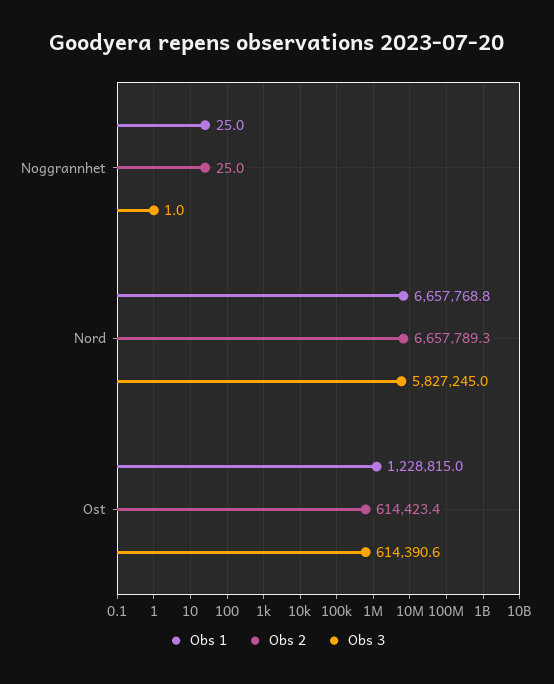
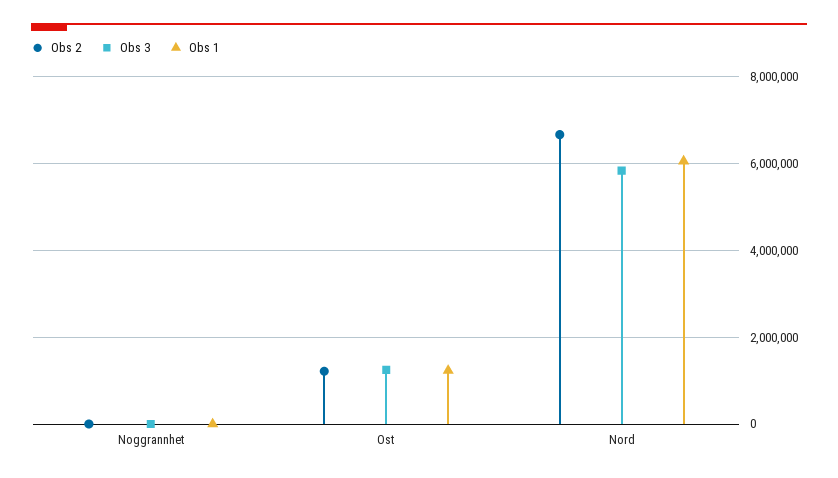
  {
    "Obs 1": {
      "Noggrannhet": 25,
-     "Nord": 6657768.8,
+     "Nord": 6000000,
      "Ost": 1228815
    },
    "Obs 2": {
      "Noggrannhet": 25,
      "Nord": 6657789.3,
-     "Ost": 614423.4
+     "Ost": 1200000
    },
    "Obs 3": {
      "Noggrannhet": 1,
      "Nord": 5827245,
-     "Ost": 614390.6
+     "Ost": 1200000
    }
  }

